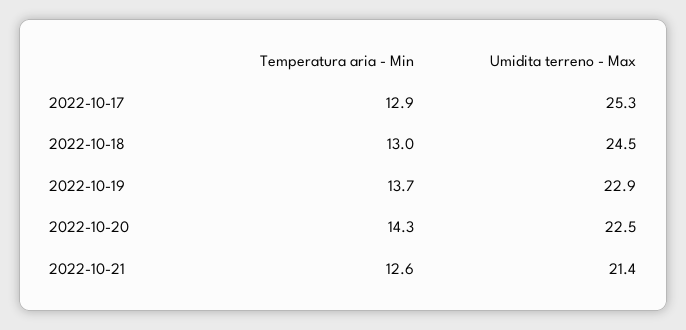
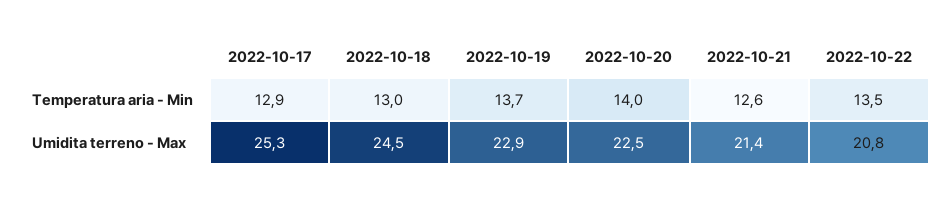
  {
    "Temperatura aria - Min": {
      "2022-10-17": 12.9,
      "2022-10-18": 13,
      "2022-10-19": 13.7,
-     "2022-10-20": 14.3,
+     "2022-10-20": 14,
-     "2022-10-21": 12.6
+     "2022-10-21": 12.6,
+     "2022-10-22": 13.5
    },
    "Umidita terreno - Max": {
      "2022-10-17": 25.3,
      "2022-10-18": 24.5,
      "2022-10-19": 22.9,
      "2022-10-20": 22.5,
-     "2022-10-21": 21.4
+     "2022-10-21": 21.4,
+     "2022-10-22": 20.8
    }
  }

